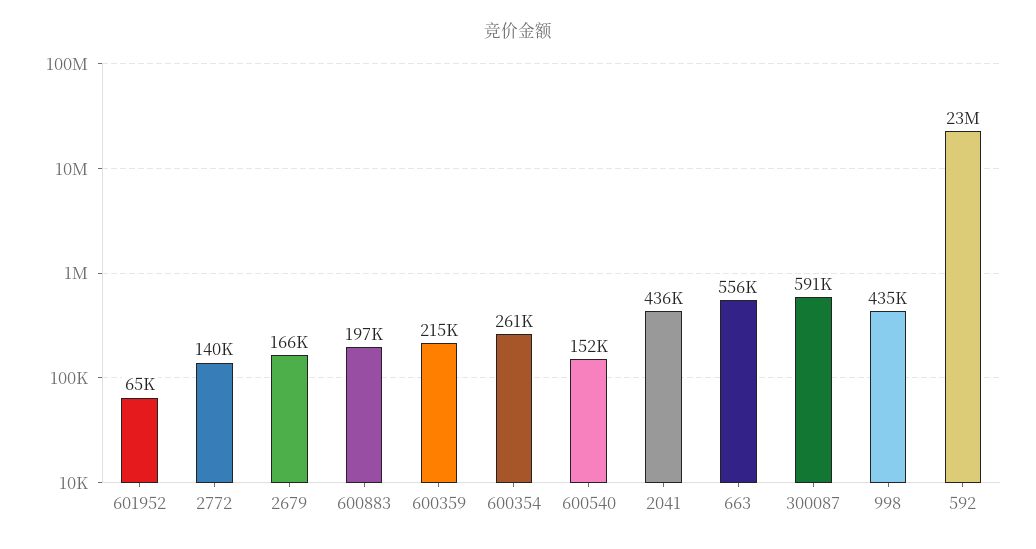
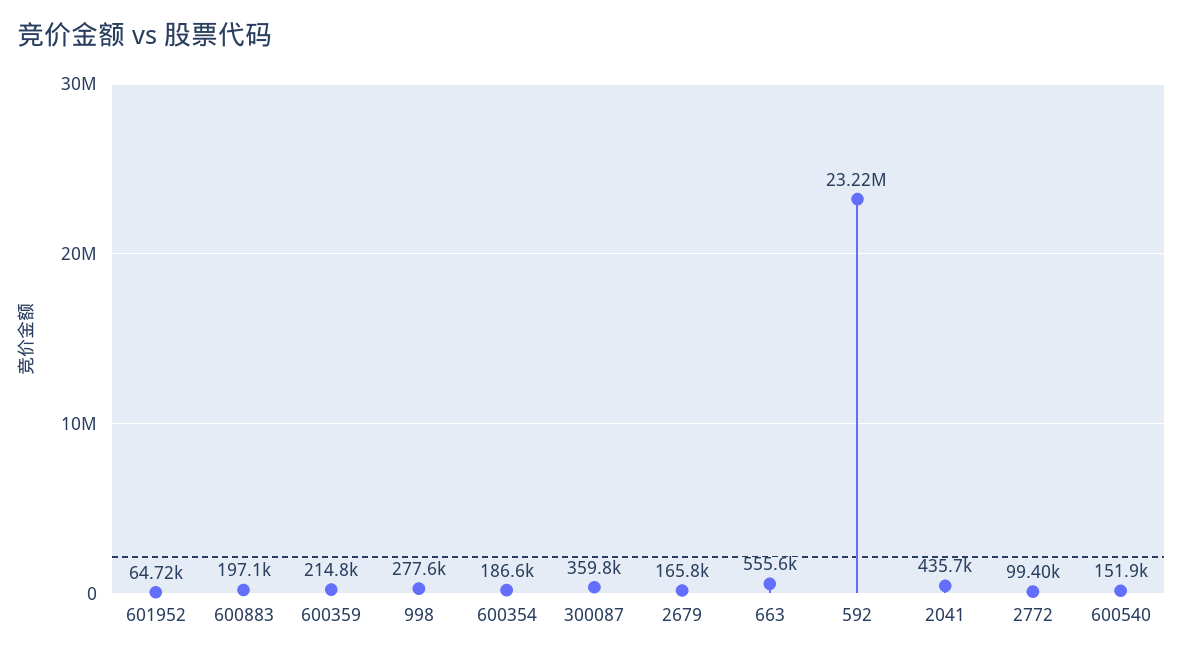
  {
    "601952": 64720,
-   "2772": 140000,
+   "2772": 99400,
    "2679": 165800,
    "600883": 197100,
    "600359": 214800,
-   "600354": 261000,
+   "600354": 186600,
    "600540": 151900,
    "2041": 435700,
    "663": 555600,
-   "300087": 591000,
+   "300087": 359800,
-   "998": 435000,
+   "998": 277600,
    "592": 23220000
  }

